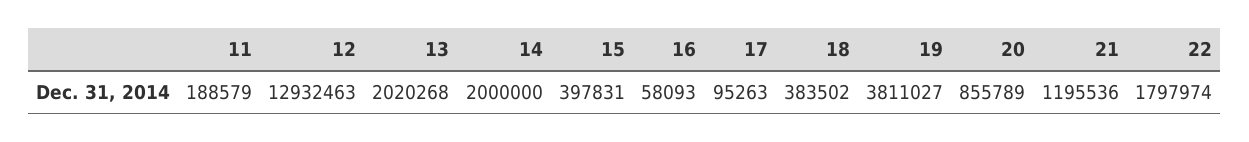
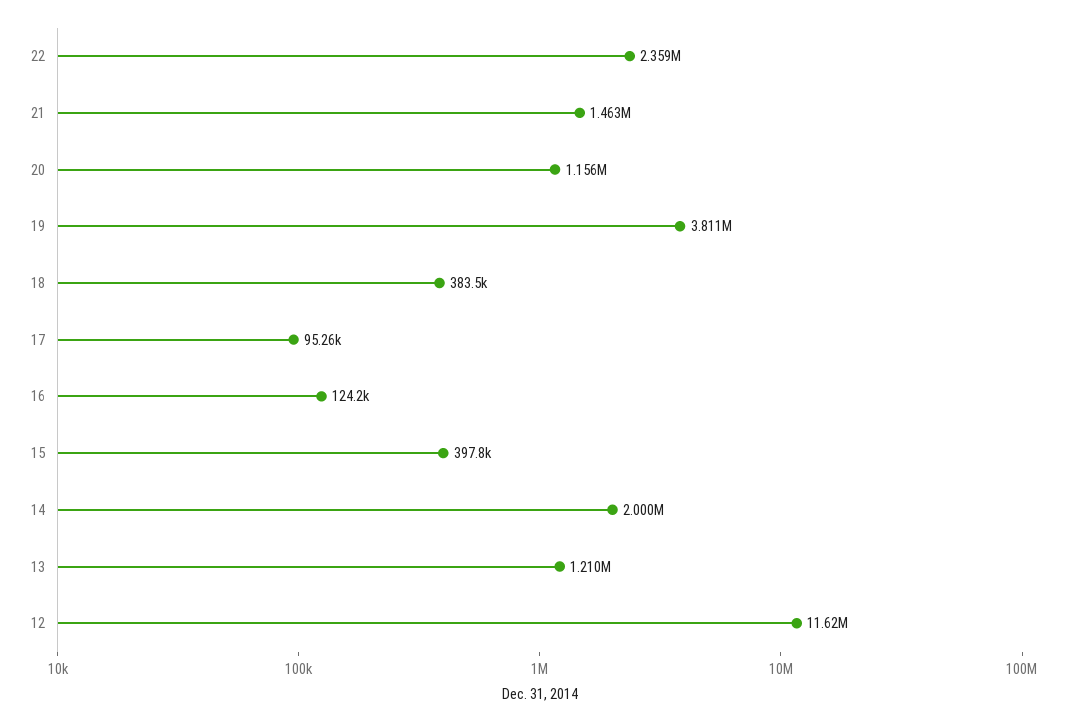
  {
-   "11": 188579,
-   "12": 12932463,
+   "12": 11620000,
-   "13": 2020268,
+   "13": 1210000,
    "14": 2000000,
    "15": 397831,
-   "16": 58093,
+   "16": 124200,
    "17": 95263,
    "18": 383502,
    "19": 3811027,
-   "20": 855789,
+   "20": 1156000,
-   "21": 1195536,
+   "21": 1463000,
-   "22": 1797974
+   "22": 2359000
  }

